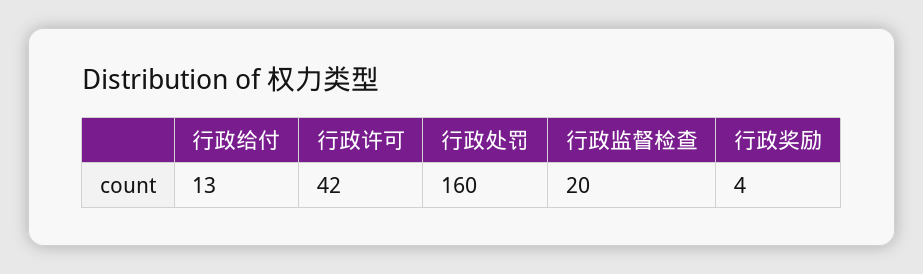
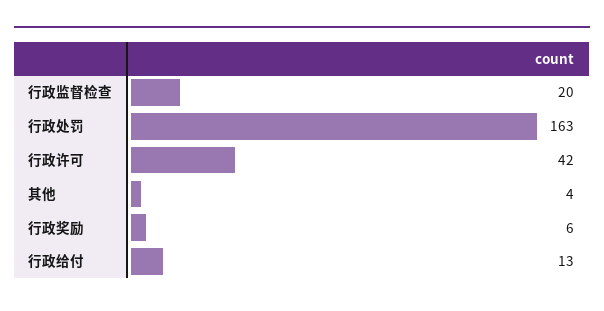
  {
    "行政给付": 13,
    "行政许可": 42,
-   "行政处罚": 160,
+   "行政处罚": 163,
    "行政监督检查": 20,
-   "行政奖励": 4
+   "行政奖励": 6,
+   "其他": 4
  }

